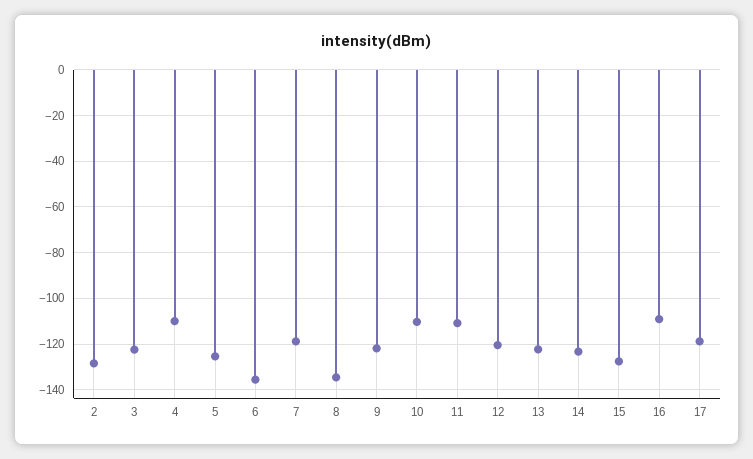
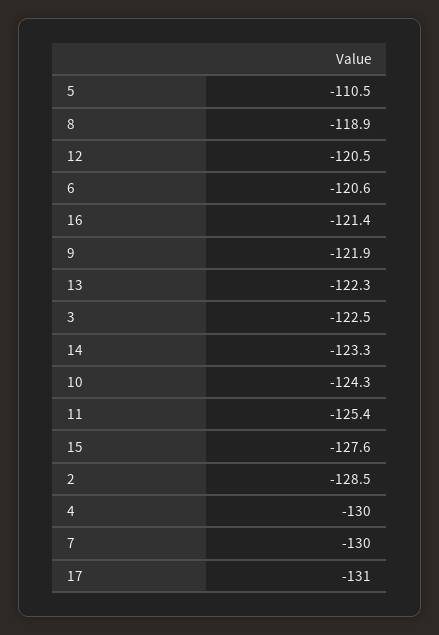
  {
    "2": -128.5,
    "3": -122.5,
-   "4": -110,
+   "4": -130,
-   "5": -125,
+   "5": -110.5,
-   "6": -135,
+   "6": -120.6,
-   "7": -120,
+   "7": -130,
-   "8": -135,
+   "8": -118.9,
    "9": -121.9,
-   "10": -110,
+   "10": -124.3,
-   "11": -110,
+   "11": -125.4,
    "12": -120.5,
    "13": -122.3,
    "14": -123.3,
    "15": -127.6,
-   "16": -110,
+   "16": -121.4,
-   "17": -120
+   "17": -131
  }

